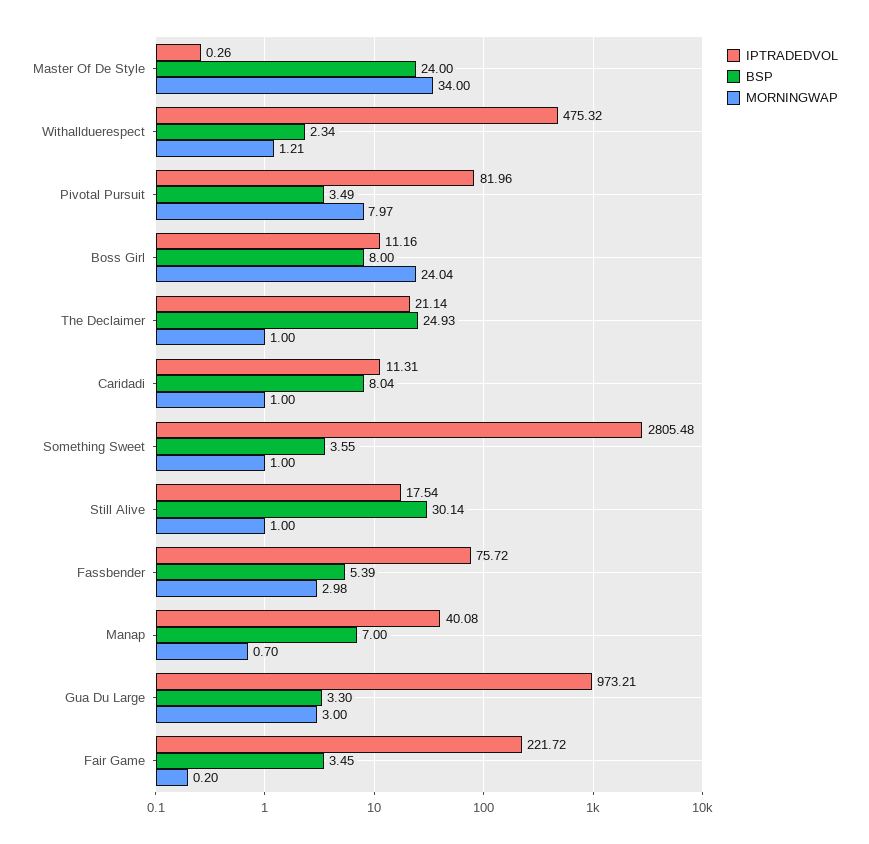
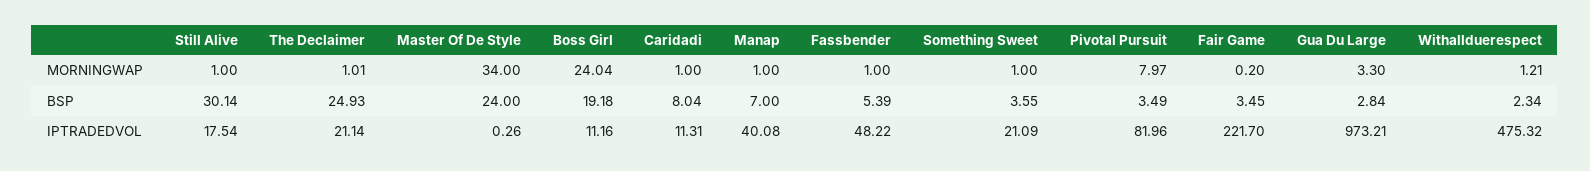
  {
    "IPTRADEDVOL": {
      "Master Of De Style": 0.26,
      "Withallduerespect": 475.32,
      "Pivotal Pursuit": 81.96,
      "Boss Girl": 11.16,
      "The Declaimer": 21.14,
      "Caridadi": 11.31,
-     "Something Sweet": 2805.48,
+     "Something Sweet": 21.09,
      "Still Alive": 17.54,
-     "Fassbender": 75.72,
+     "Fassbender": 48.22,
      "Manap": 40.08,
      "Gua Du Large": 973.21,
-     "Fair Game": 221.72
+     "Fair Game": 221.7
    },
    "BSP": {
      "Master Of De Style": 24,
      "Withallduerespect": 2.34,
      "Pivotal Pursuit": 3.49,
-     "Boss Girl": 8,
+     "Boss Girl": 19.18,
      "The Declaimer": 24.93,
      "Caridadi": 8.04,
      "Something Sweet": 3.55,
      "Still Alive": 30.14,
      "Fassbender": 5.39,
      "Manap": 7,
-     "Gua Du Large": 3.3,
+     "Gua Du Large": 2.84,
      "Fair Game": 3.45
    },
    "MORNINGWAP": {
      "Master Of De Style": 34,
      "Withallduerespect": 1.21,
      "Pivotal Pursuit": 7.97,
      "Boss Girl": 24.04,
-     "The Declaimer": 1,
+     "The Declaimer": 1.01,
      "Caridadi": 1,
      "Something Sweet": 1,
      "Still Alive": 1,
-     "Fassbender": 2.98,
+     "Fassbender": 1,
-     "Manap": 0.7,
+     "Manap": 1,
-     "Gua Du Large": 3,
+     "Gua Du Large": 3.3,
      "Fair Game": 0.2
    }
  }

